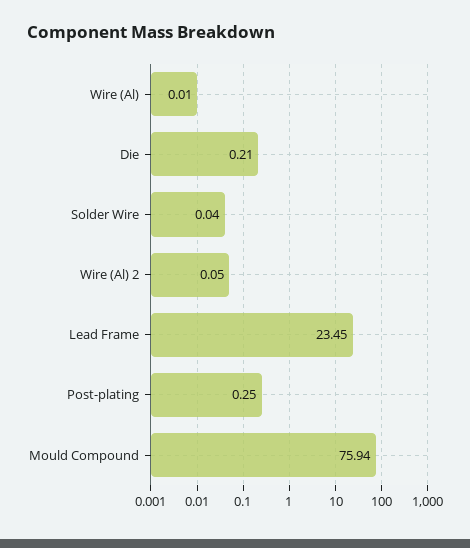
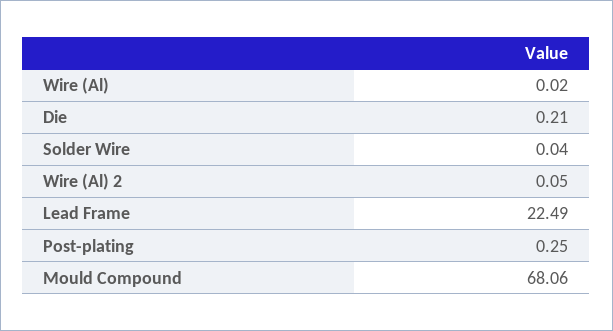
  {
-   "Wire (Al)": 0.01,
+   "Wire (Al)": 0.02,
    "Die": 0.21,
    "Solder Wire": 0.04,
    "Wire (Al) 2": 0.05,
-   "Lead Frame": 23.45,
+   "Lead Frame": 22.49,
    "Post-plating": 0.25,
-   "Mould Compound": 75.94
+   "Mould Compound": 68.06
  }

